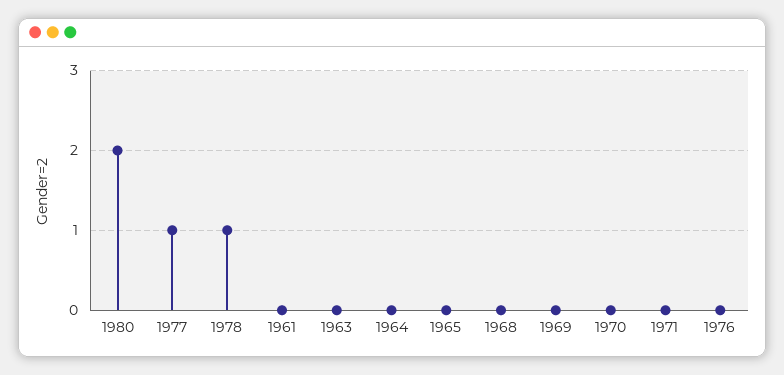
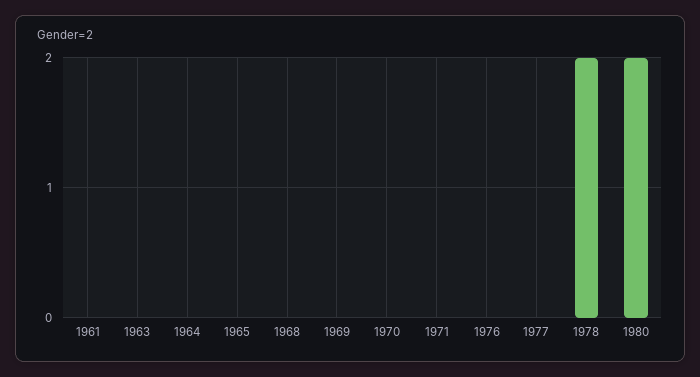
  {
    "1980": 2,
-   "1977": 1,
+   "1977": 0,
-   "1978": 1,
+   "1978": 2,
    "1961": 0,
    "1963": 0,
    "1964": 0,
    "1965": 0,
    "1968": 0,
    "1969": 0,
    "1970": 0,
    "1971": 0,
    "1976": 0
  }

